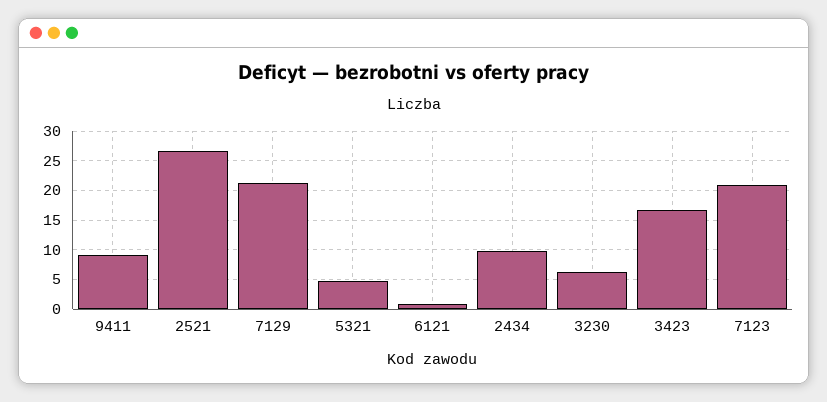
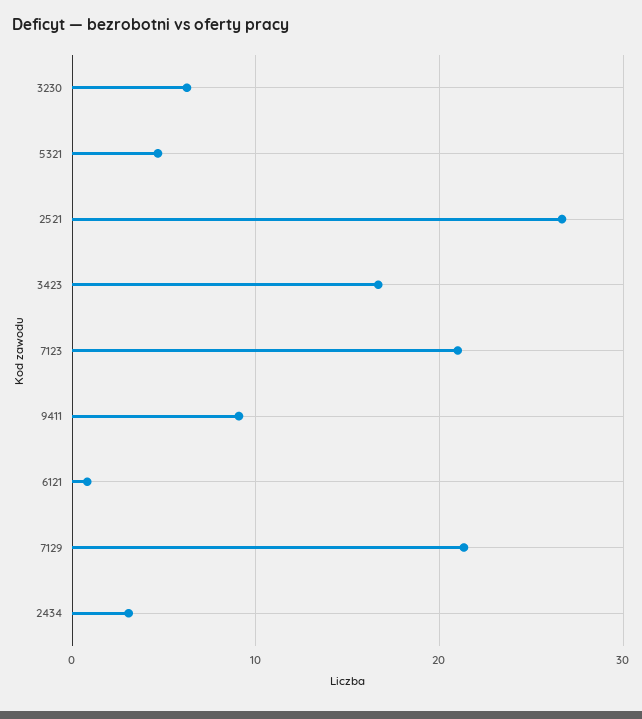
  {
    "9411": 9,
    "2521": 27,
    "7129": 21,
    "5321": 5,
    "6121": 1,
-   "2434": 10,
+   "2434": 3,
    "3230": 6,
    "3423": 17,
    "7123": 21
  }

